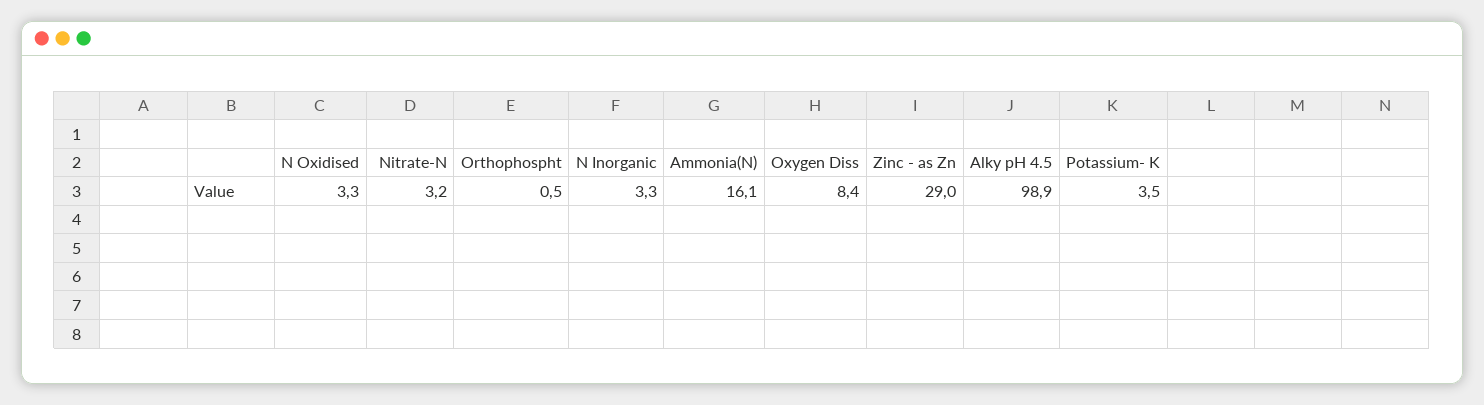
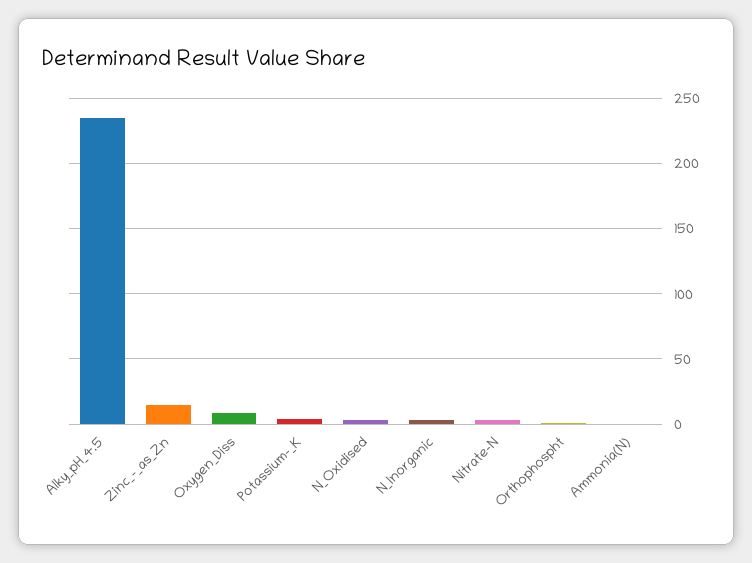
  {
    "N Oxidised": 3.3,
    "Nitrate-N": 3.2,
    "Orthophospht": 0.5,
    "N Inorganic": 3.3,
-   "Ammonia(N)": 16.1,
+   "Ammonia(N)": 0,
    "Oxygen Diss": 8.4,
-   "Zinc - as Zn": 29,
+   "Zinc - as Zn": 15,
-   "Alky pH 4.5": 98.9,
+   "Alky pH 4.5": 235,
    "Potassium- K": 3.5
  }

